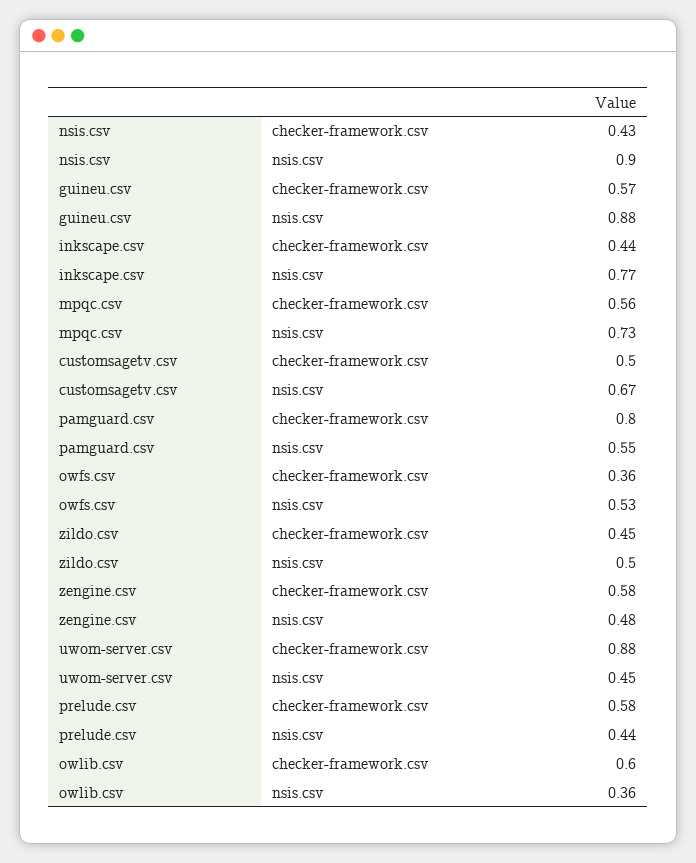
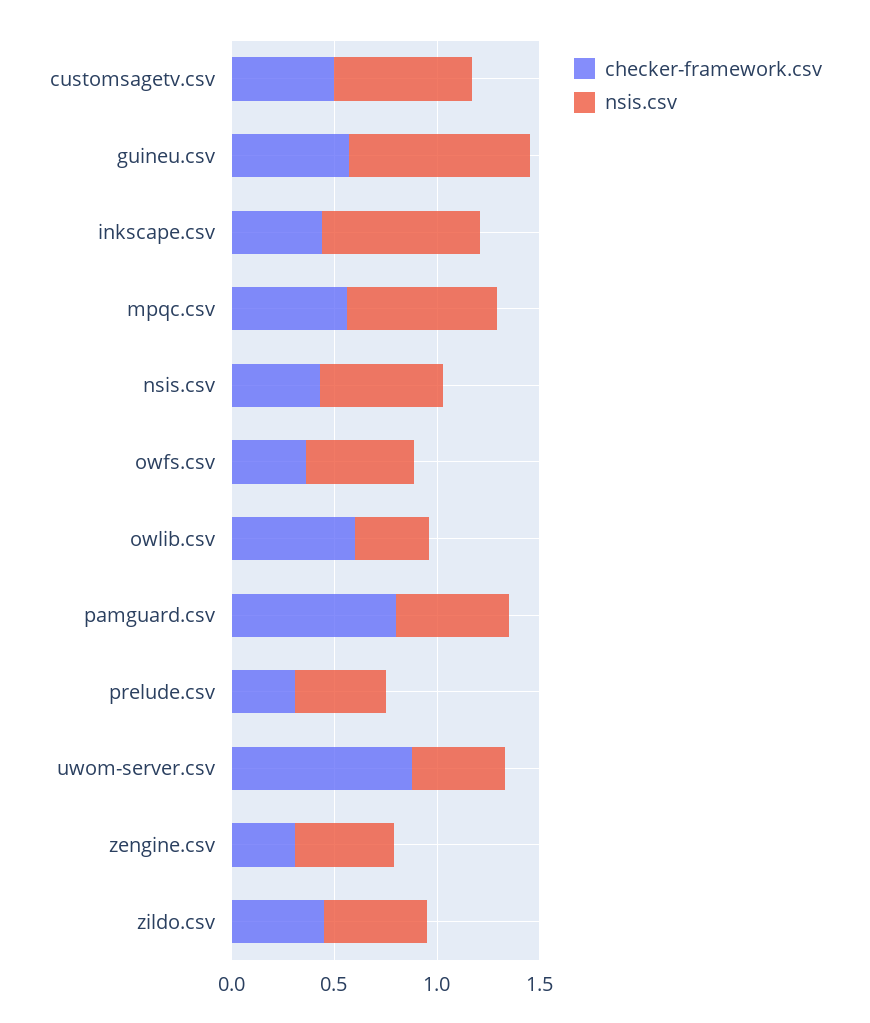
  {
    "checker-framework.csv": {
      "nsis.csv": 0.43,
      "guineu.csv": 0.57,
      "inkscape.csv": 0.44,
      "mpqc.csv": 0.56,
      "customsagetv.csv": 0.5,
      "pamguard.csv": 0.8,
      "owfs.csv": 0.36,
      "zildo.csv": 0.45,
-     "zengine.csv": 0.58,
+     "zengine.csv": 0.3,
      "uwom-server.csv": 0.88,
-     "prelude.csv": 0.58,
+     "prelude.csv": 0.3,
      "owlib.csv": 0.6
    },
    "nsis.csv": {
-     "nsis.csv": 0.9,
+     "nsis.csv": 0.6,
      "guineu.csv": 0.88,
      "inkscape.csv": 0.77,
      "mpqc.csv": 0.73,
      "customsagetv.csv": 0.67,
      "pamguard.csv": 0.55,
      "owfs.csv": 0.53,
      "zildo.csv": 0.5,
      "zengine.csv": 0.48,
      "uwom-server.csv": 0.45,
      "prelude.csv": 0.44,
      "owlib.csv": 0.36
    }
  }

